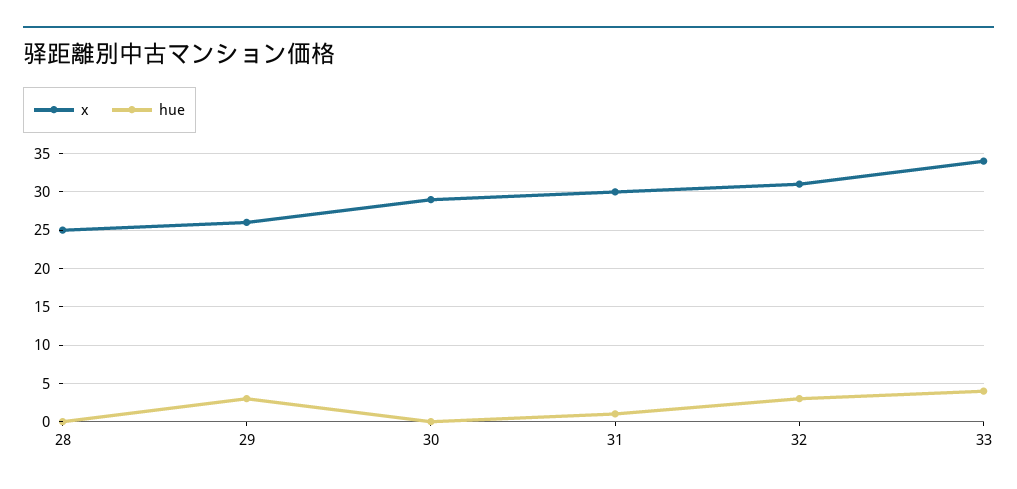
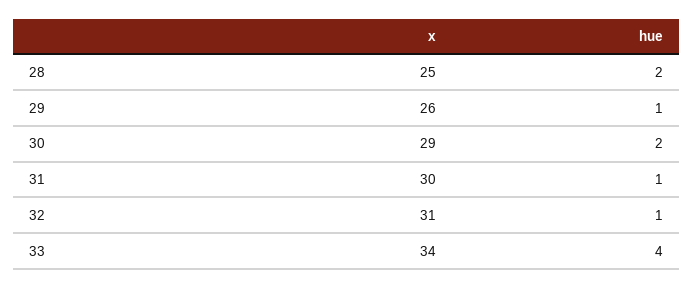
  {
    "x": {
      "28": 25,
      "29": 26,
      "30": 29,
      "31": 30,
      "32": 31,
      "33": 34
    },
    "hue": {
-     "28": 0,
+     "28": 2,
-     "29": 3,
+     "29": 1,
-     "30": 0,
+     "30": 2,
      "31": 1,
-     "32": 3,
+     "32": 1,
      "33": 4
    }
  }

